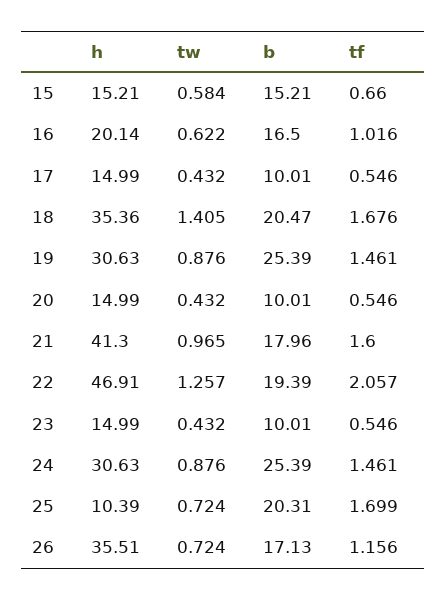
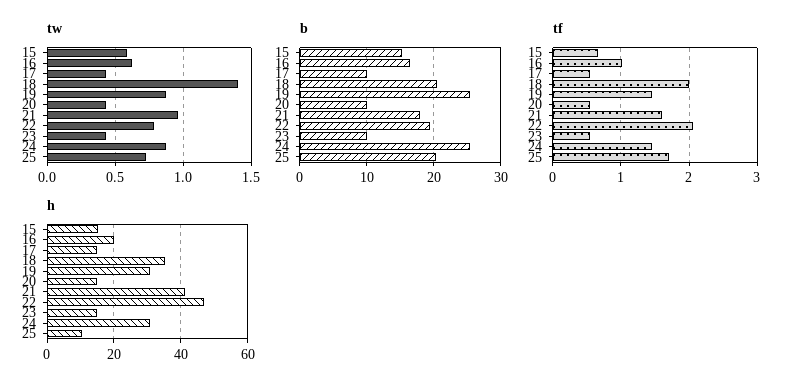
  {
    "h": {
      "15": 15.21,
      "16": 20.14,
      "17": 14.99,
      "18": 35.36,
      "19": 30.63,
      "20": 14.99,
      "21": 41.3,
      "22": 46.91,
      "23": 14.99,
      "24": 30.63,
-     "25": 10.39,
+     "25": 10.39
-     "26": 35.51
    },
    "tw": {
      "15": 0.584,
      "16": 0.622,
      "17": 0.432,
      "18": 1.405,
      "19": 0.876,
      "20": 0.432,
      "21": 0.965,
-     "22": 1.257,
+     "22": 0.8,
      "23": 0.432,
      "24": 0.876,
-     "25": 0.724,
+     "25": 0.724
-     "26": 0.724
    },
    "b": {
      "15": 15.21,
      "16": 16.5,
      "17": 10.01,
      "18": 20.47,
      "19": 25.39,
      "20": 10.01,
      "21": 17.96,
      "22": 19.39,
      "23": 10.01,
      "24": 25.39,
-     "25": 20.31,
+     "25": 20.31
-     "26": 17.13
    },
    "tf": {
      "15": 0.66,
      "16": 1.016,
      "17": 0.546,
-     "18": 1.676,
+     "18": 2,
      "19": 1.461,
      "20": 0.546,
      "21": 1.6,
      "22": 2.057,
      "23": 0.546,
      "24": 1.461,
-     "25": 1.699,
+     "25": 1.699
-     "26": 1.156
    }
  }

